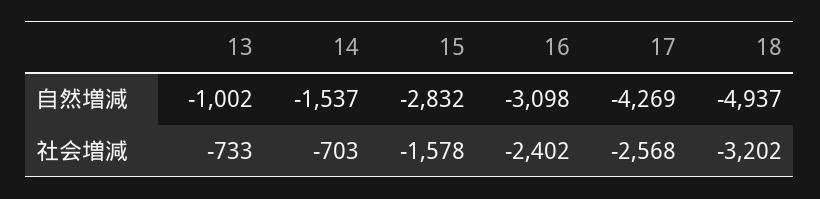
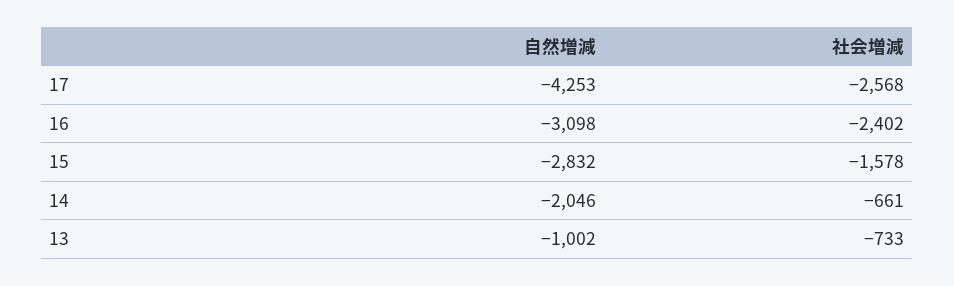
  {
    "13": {
      "自然増減": -1002,
      "社会増減": -733
    },
    "14": {
-     "自然増減": -1537,
+     "自然増減": -2046,
-     "社会増減": -703
+     "社会増減": -661
    },
    "15": {
      "自然増減": -2832,
      "社会増減": -1578
    },
    "16": {
      "自然増減": -3098,
      "社会増減": -2402
    },
    "17": {
-     "自然増減": -4269,
+     "自然増減": -4253,
      "社会増減": -2568
-   },
+   }
-   "18": {
-     "自然増減": -4937,
-     "社会増減": -3202
-   }
  }

